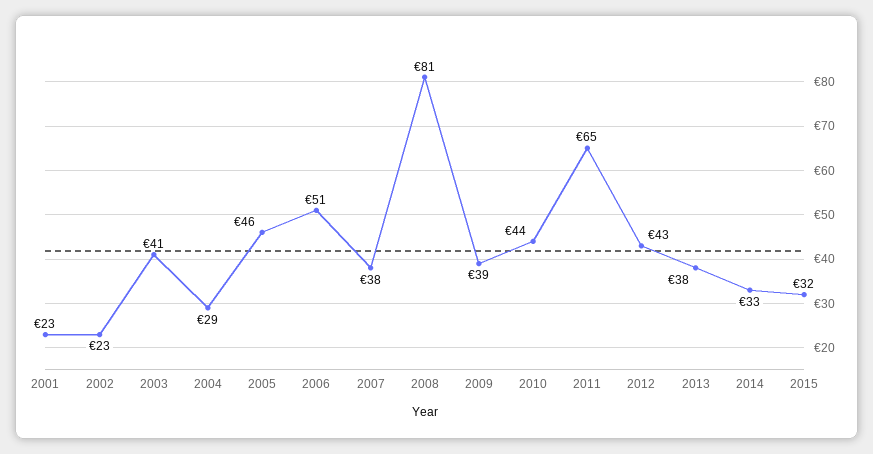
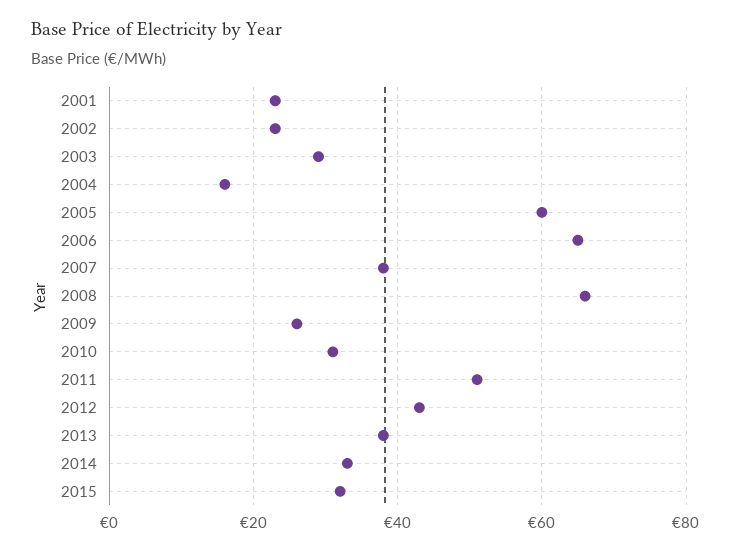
  {
    "2001": 23,
    "2002": 23,
-   "2003": 41,
+   "2003": 30,
-   "2004": 29,
+   "2004": 15,
-   "2005": 46,
+   "2005": 60,
-   "2006": 51,
+   "2006": 65,
    "2007": 38,
-   "2008": 81,
+   "2008": 65,
-   "2009": 39,
+   "2009": 25,
-   "2010": 44,
+   "2010": 30,
-   "2011": 65,
+   "2011": 50,
    "2012": 43,
    "2013": 38,
    "2014": 33,
    "2015": 32
  }

